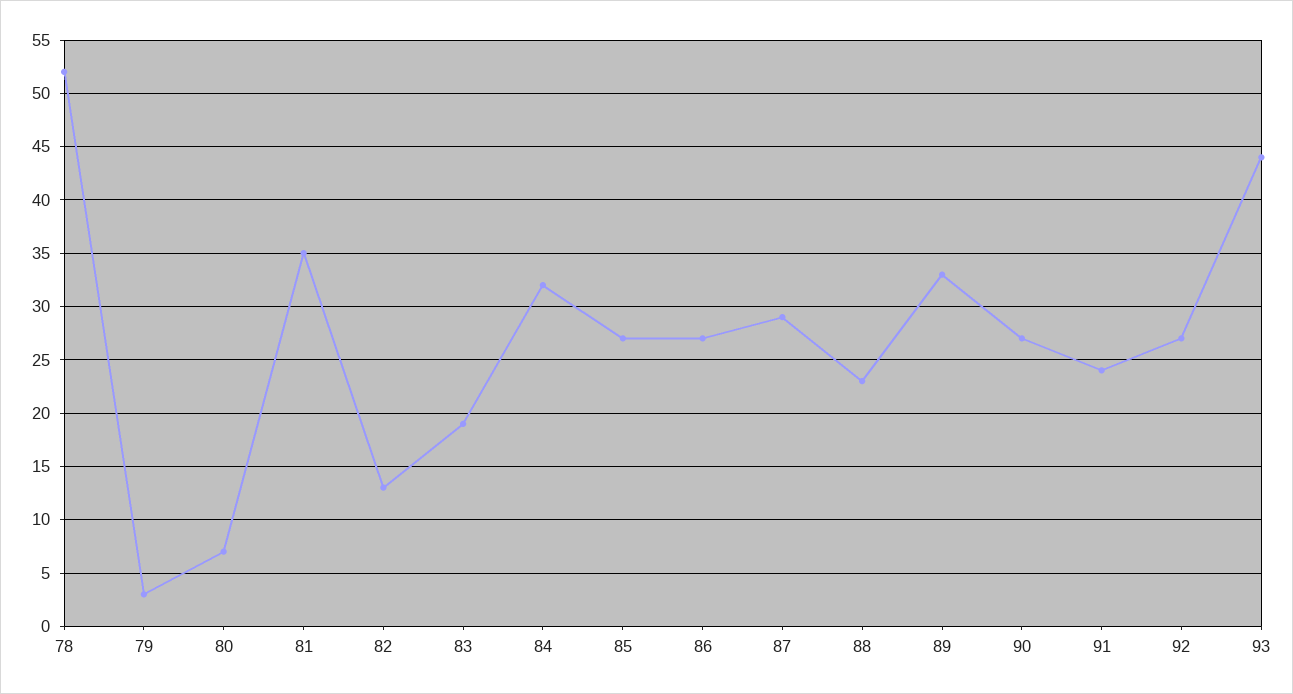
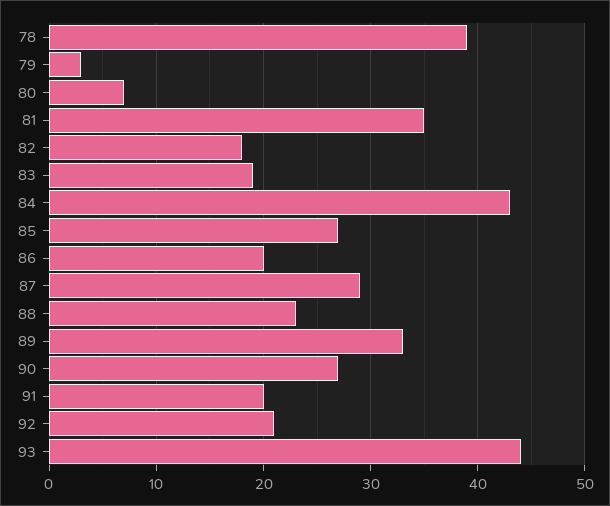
  {
-   "78": 52,
+   "78": 39,
    "79": 3,
    "80": 7,
    "81": 35,
-   "82": 13,
+   "82": 18,
    "83": 19,
-   "84": 32,
+   "84": 43,
    "85": 27,
-   "86": 27,
+   "86": 20,
    "87": 29,
    "88": 23,
    "89": 33,
    "90": 27,
-   "91": 24,
+   "91": 20,
-   "92": 27,
+   "92": 21,
    "93": 44
  }

